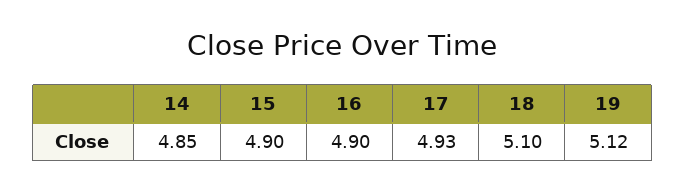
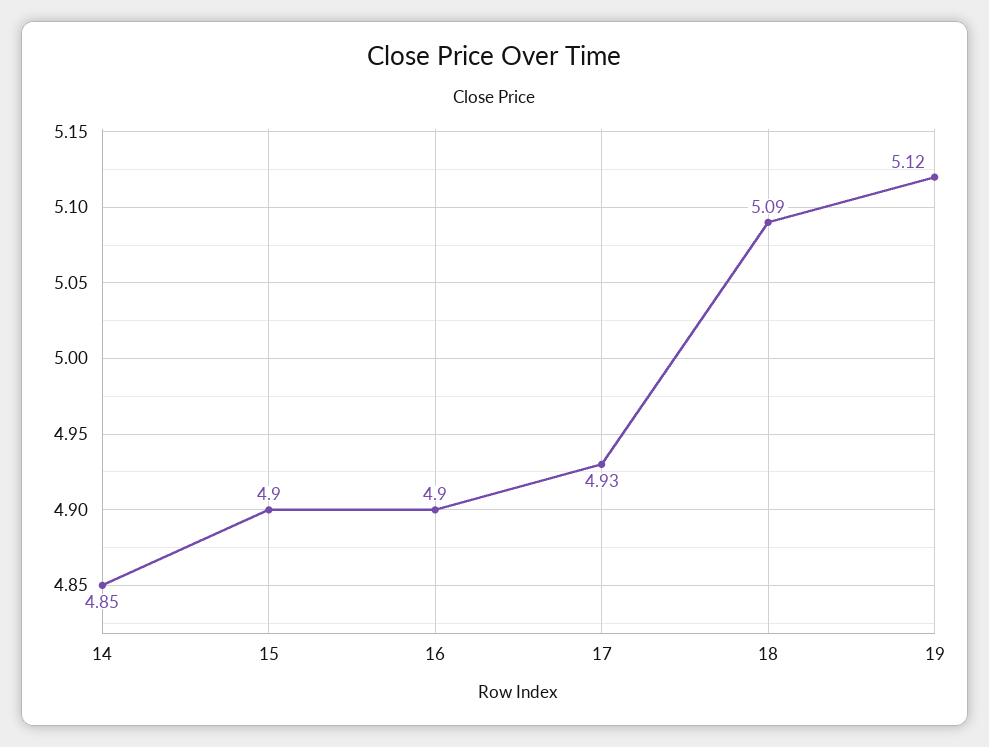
  {
    "14": 4.85,
    "15": 4.9,
    "16": 4.9,
    "17": 4.93,
-   "18": 5.1,
+   "18": 5.09,
    "19": 5.12
  }

